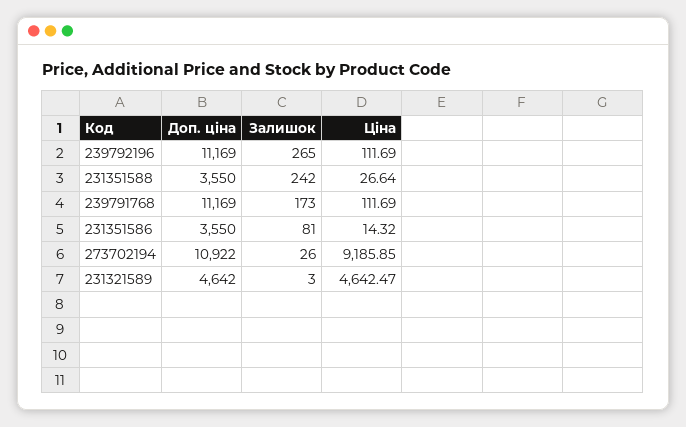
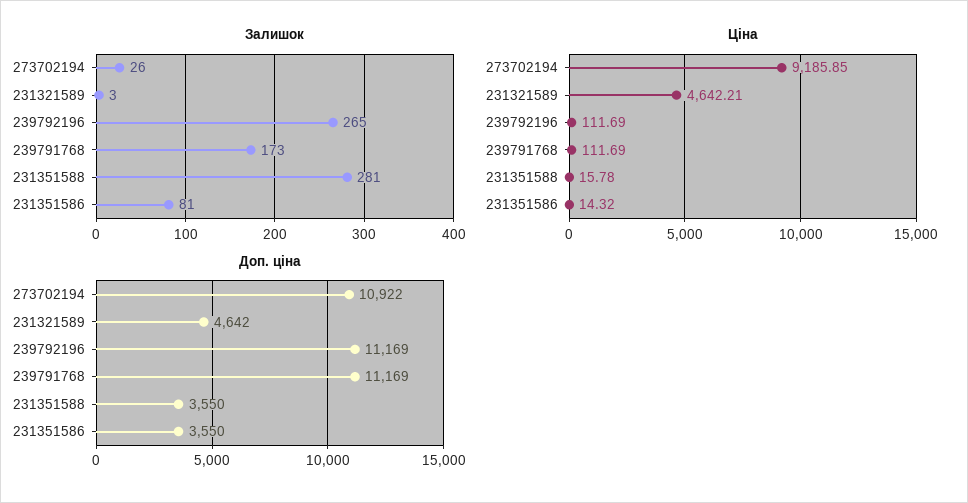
  {
    "Доп. ціна": {
      "239792196": 11169,
      "231351588": 3550,
      "239791768": 11169,
      "231351586": 3550,
      "273702194": 10922,
      "231321589": 4642
    },
    "Залишок": {
      "239792196": 265,
-     "231351588": 242,
+     "231351588": 281,
      "239791768": 173,
      "231351586": 81,
      "273702194": 26,
      "231321589": 3
    },
    "Ціна": {
      "239792196": 111.69,
-     "231351588": 26.64,
+     "231351588": 15.78,
      "239791768": 111.69,
      "231351586": 14.32,
      "273702194": 9185.85,
-     "231321589": 4642.47
+     "231321589": 4642.21
    }
  }

